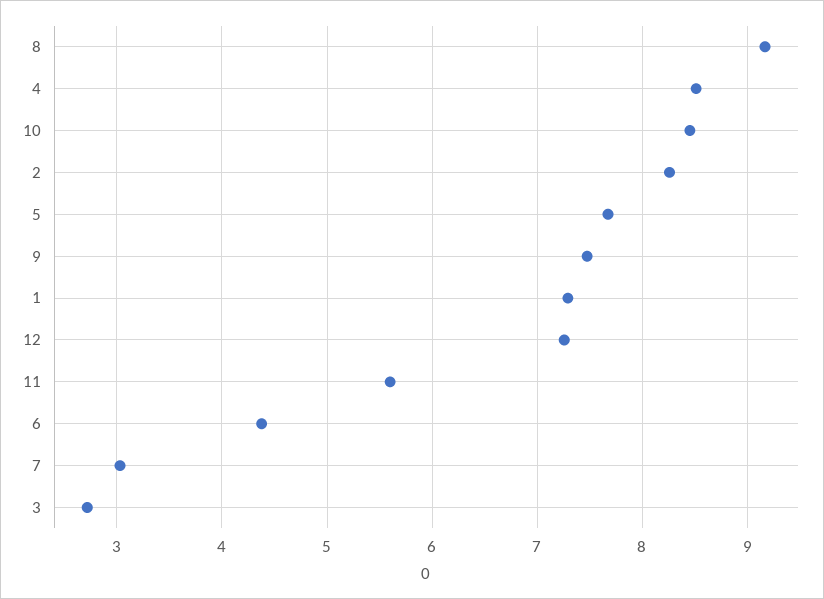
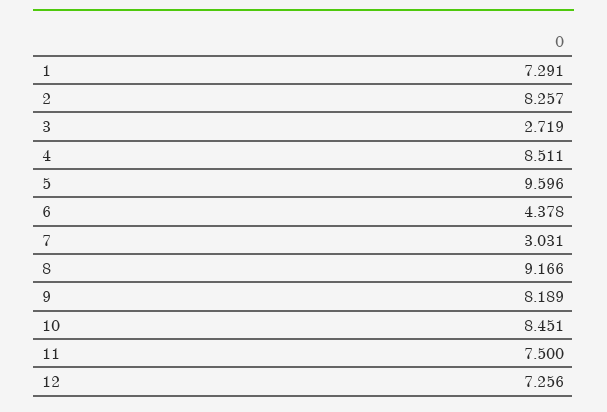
  {
    "8": 9.166,
    "4": 8.511,
    "10": 8.451,
    "2": 8.257,
-   "5": 7.7,
+   "5": 9.596,
-   "9": 7.5,
+   "9": 8.189,
    "1": 7.291,
    "12": 7.256,
-   "11": 5.6,
+   "11": 7.5,
    "6": 4.378,
    "7": 3.031,
    "3": 2.719
  }

